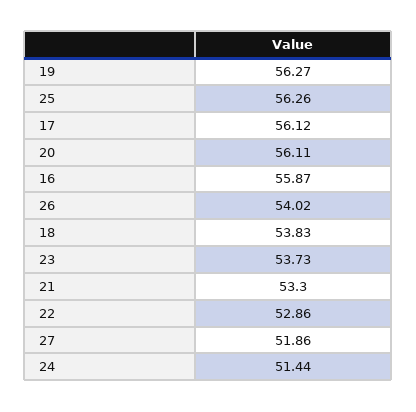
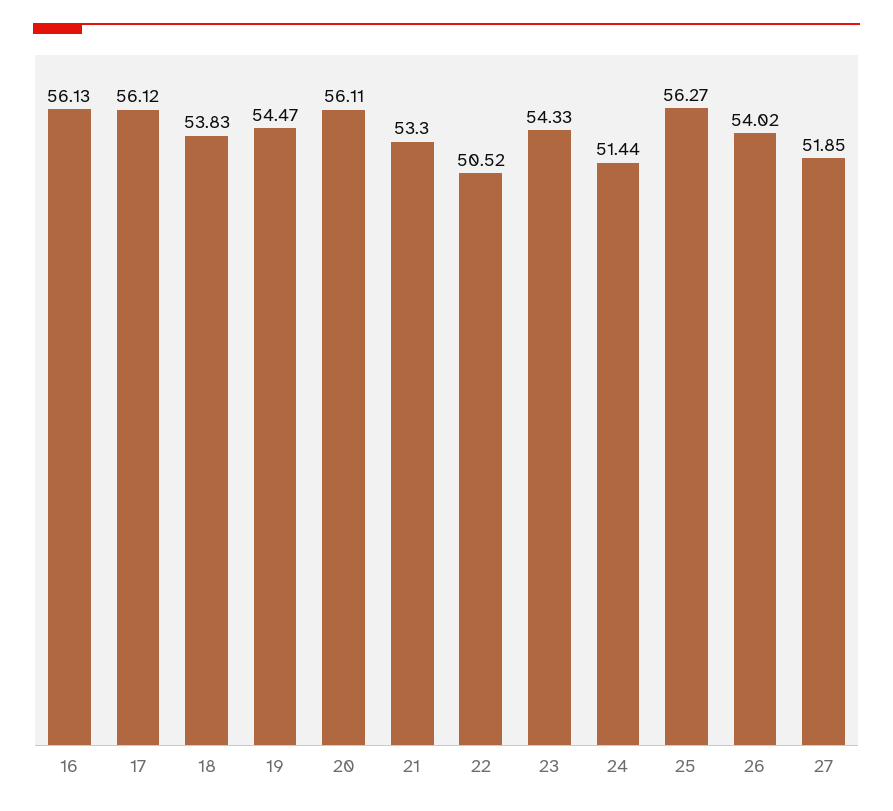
  {
-   "19": 56.27,
+   "19": 54.47,
-   "25": 56.26,
+   "25": 56.27,
    "17": 56.12,
    "20": 56.11,
-   "16": 55.87,
+   "16": 56.13,
    "26": 54.02,
    "18": 53.83,
-   "23": 53.73,
+   "23": 54.33,
    "21": 53.3,
-   "22": 52.86,
+   "22": 50.52,
-   "27": 51.86,
+   "27": 51.85,
    "24": 51.44
  }

